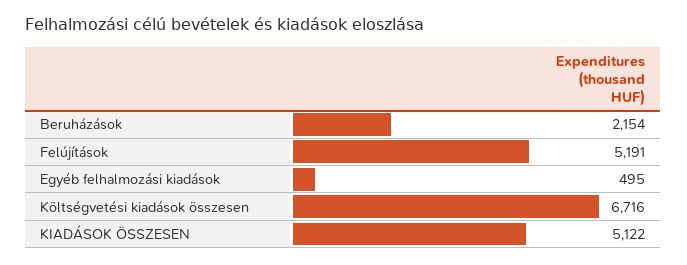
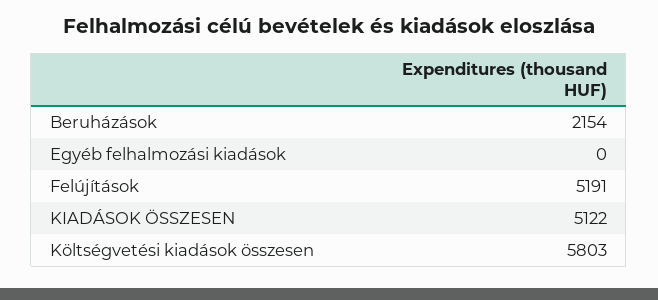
  {
    "Beruházások": 2154,
    "Felújítások": 5191,
-   "Egyéb felhalmozási kiadások": 495,
+   "Egyéb felhalmozási kiadások": 0,
-   "Költségvetési kiadások összesen": 6716,
+   "Költségvetési kiadások összesen": 5803,
    "KIADÁSOK ÖSSZESEN": 5122
  }

